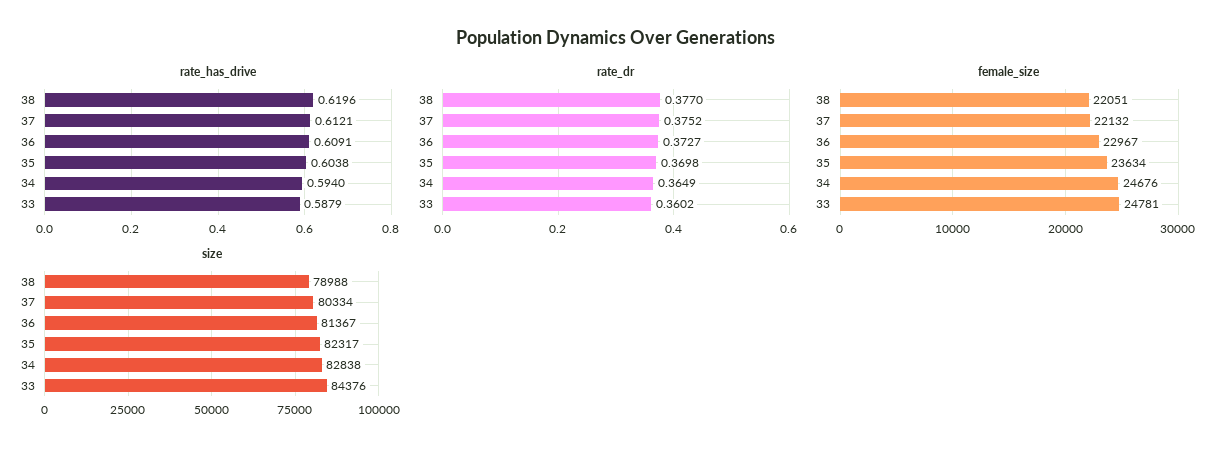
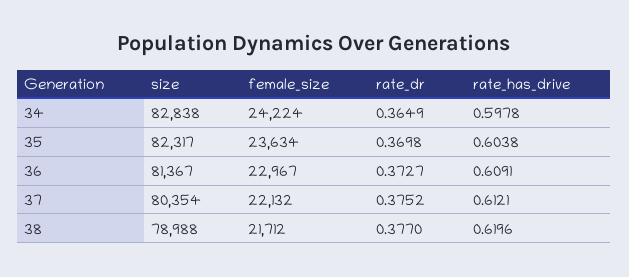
  {
    "rate_has_drive": {
      "38": 0.6196,
      "37": 0.6121,
      "36": 0.6091,
      "35": 0.6038,
-     "34": 0.594,
+     "34": 0.5978
-     "33": 0.5879
    },
    "rate_dr": {
      "38": 0.377,
      "37": 0.3752,
      "36": 0.3727,
      "35": 0.3698,
-     "34": 0.3649,
+     "34": 0.3649
-     "33": 0.3602
    },
    "female_size": {
-     "38": 22051,
+     "38": 21712,
      "37": 22132,
      "36": 22967,
      "35": 23634,
-     "34": 24676,
+     "34": 24224
-     "33": 24781
    },
    "size": {
      "38": 78988,
-     "37": 80334,
+     "37": 80354,
      "36": 81367,
      "35": 82317,
-     "34": 82838,
+     "34": 82838
-     "33": 84376
    }
  }

